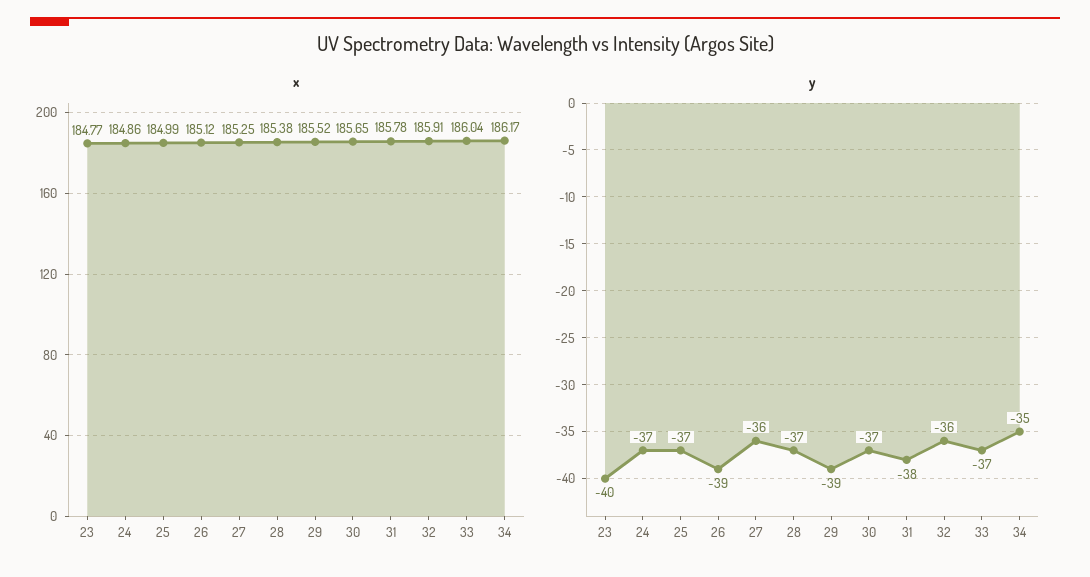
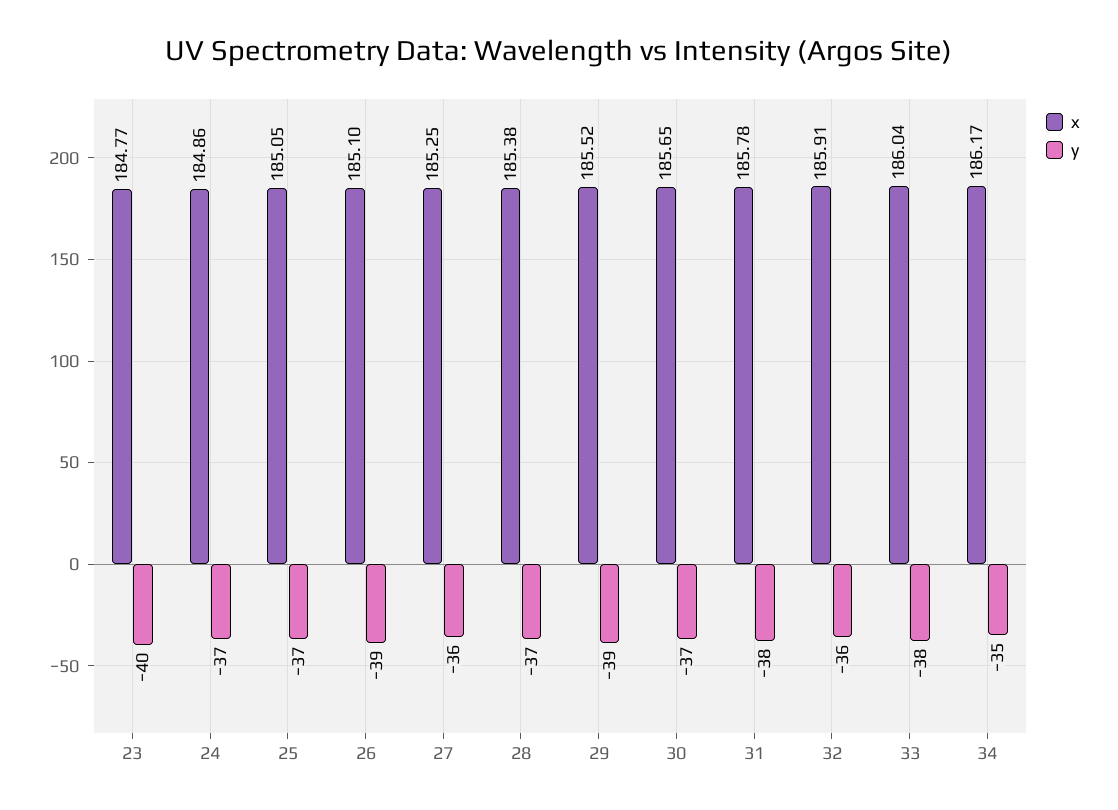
  {
    "x": {
      "23": 184.77,
      "24": 184.86,
-     "25": 184.99,
+     "25": 185.05,
-     "26": 185.12,
+     "26": 185.1,
      "27": 185.25,
      "28": 185.38,
      "29": 185.52,
      "30": 185.65,
      "31": 185.78,
      "32": 185.91,
      "33": 186.04,
      "34": 186.17
    },
    "y": {
      "23": -40,
      "24": -37,
      "25": -37,
      "26": -39,
      "27": -36,
      "28": -37,
      "29": -39,
      "30": -37,
      "31": -38,
      "32": -36,
-     "33": -37,
+     "33": -38,
      "34": -35
    }
  }

